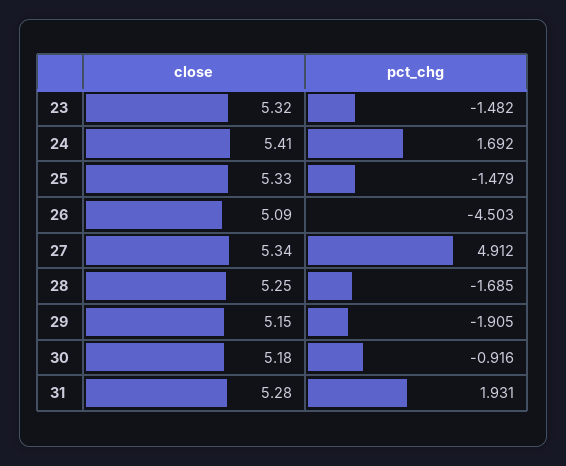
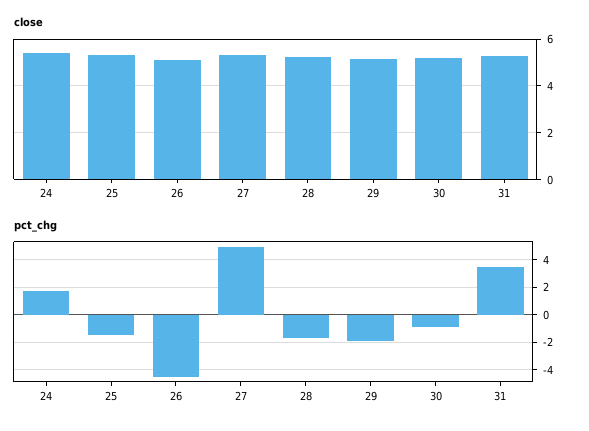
  {
    "close": {
-     "23": 5.32,
      "24": 5.41,
      "25": 5.33,
      "26": 5.09,
      "27": 5.34,
      "28": 5.25,
      "29": 5.15,
      "30": 5.18,
      "31": 5.28
    },
    "pct_chg": {
-     "23": -1.482,
      "24": 1.692,
      "25": -1.479,
      "26": -4.503,
      "27": 4.912,
      "28": -1.685,
      "29": -1.905,
      "30": -0.916,
-     "31": 1.931
+     "31": 3.5
    }
  }

